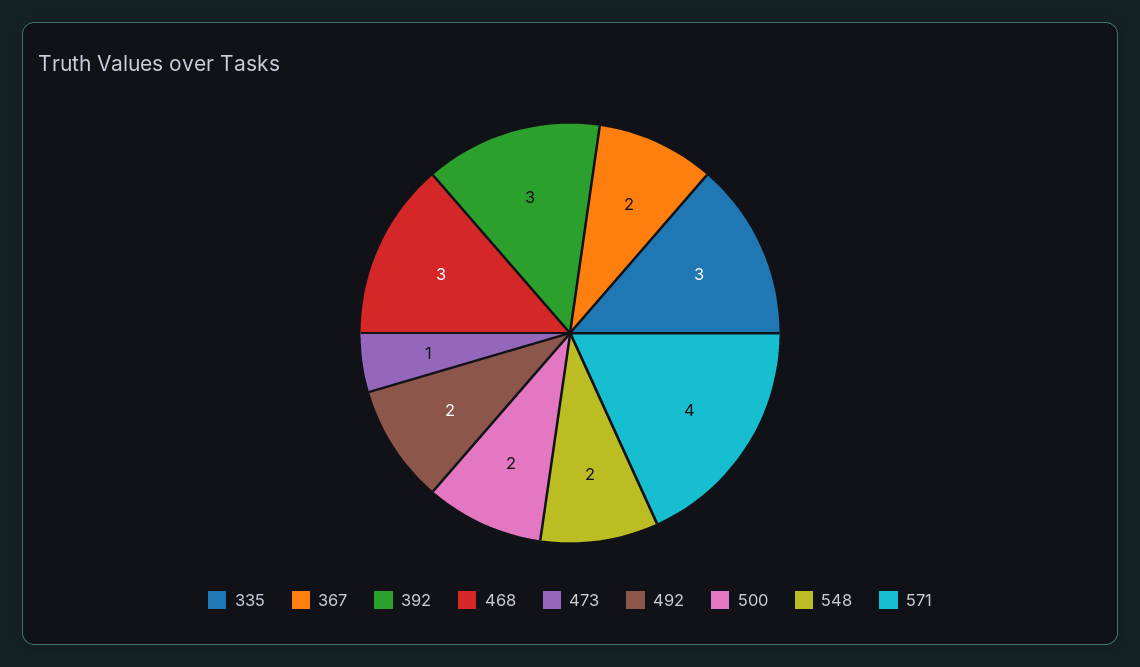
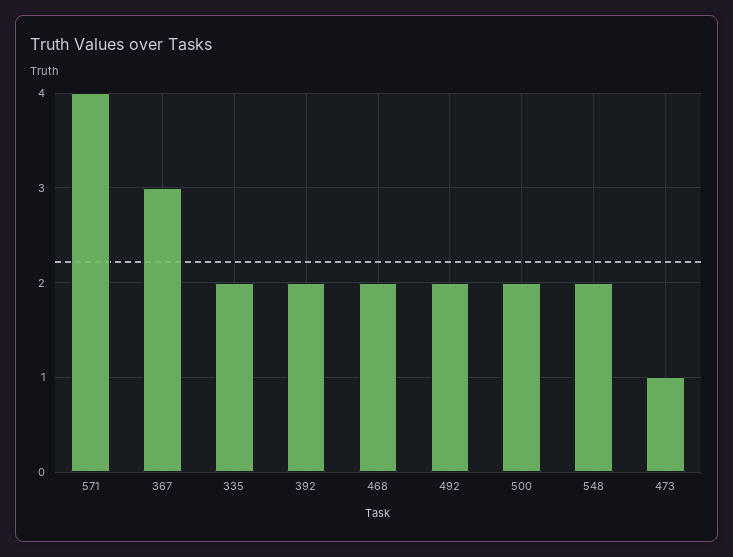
  {
-   "335": 3,
+   "335": 2,
-   "367": 2,
+   "367": 3,
-   "392": 3,
+   "392": 2,
-   "468": 3,
+   "468": 2,
    "473": 1,
    "492": 2,
    "500": 2,
    "548": 2,
    "571": 4
  }

